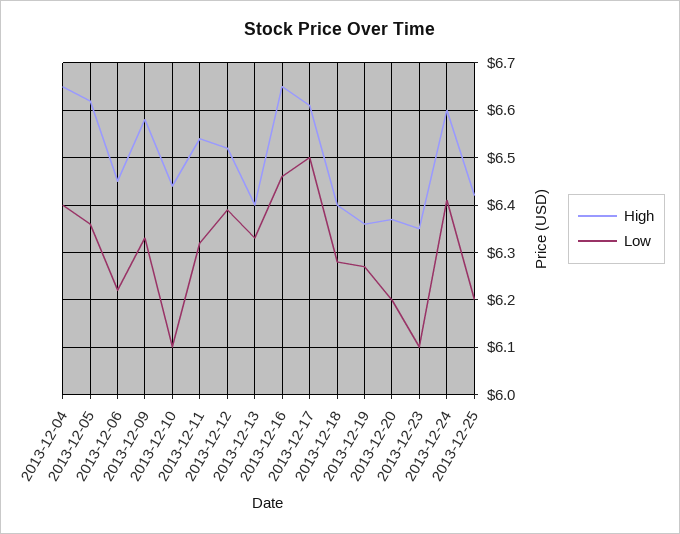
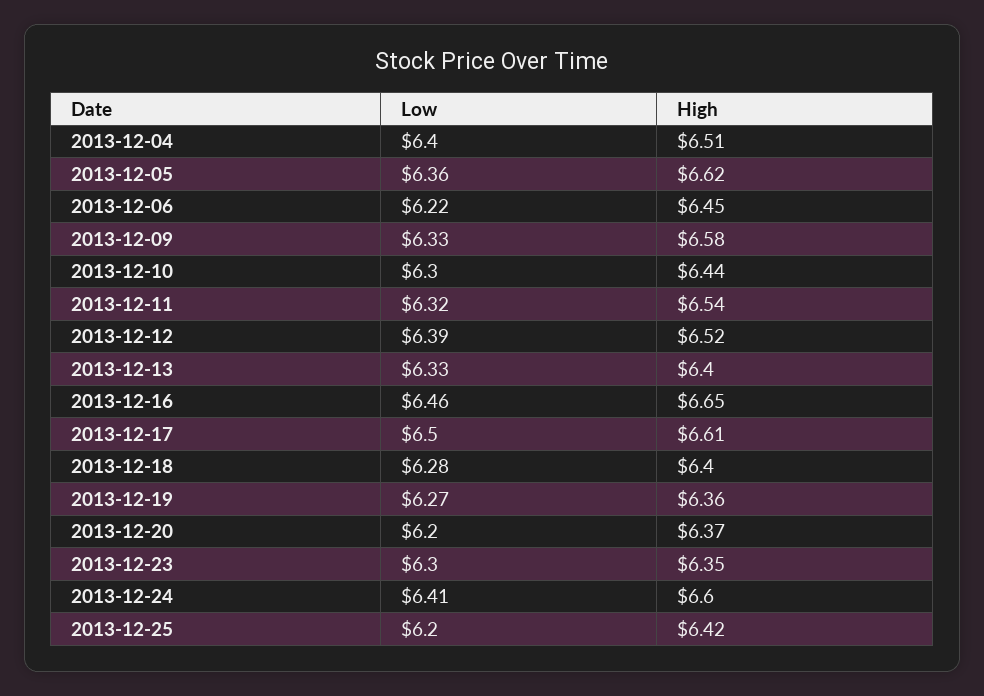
  {
    "High": {
-     "2013-12-04": 6.65,
+     "2013-12-04": 6.51,
      "2013-12-05": 6.62,
      "2013-12-06": 6.45,
      "2013-12-09": 6.58,
      "2013-12-10": 6.44,
      "2013-12-11": 6.54,
      "2013-12-12": 6.52,
      "2013-12-13": 6.4,
      "2013-12-16": 6.65,
      "2013-12-17": 6.61,
      "2013-12-18": 6.4,
      "2013-12-19": 6.36,
      "2013-12-20": 6.37,
      "2013-12-23": 6.35,
      "2013-12-24": 6.6,
      "2013-12-25": 6.42
    },
    "Low": {
      "2013-12-04": 6.4,
      "2013-12-05": 6.36,
      "2013-12-06": 6.22,
      "2013-12-09": 6.33,
-     "2013-12-10": 6.1,
+     "2013-12-10": 6.3,
      "2013-12-11": 6.32,
      "2013-12-12": 6.39,
      "2013-12-13": 6.33,
      "2013-12-16": 6.46,
      "2013-12-17": 6.5,
      "2013-12-18": 6.28,
      "2013-12-19": 6.27,
      "2013-12-20": 6.2,
-     "2013-12-23": 6.1,
+     "2013-12-23": 6.3,
      "2013-12-24": 6.41,
      "2013-12-25": 6.2
    }
  }

